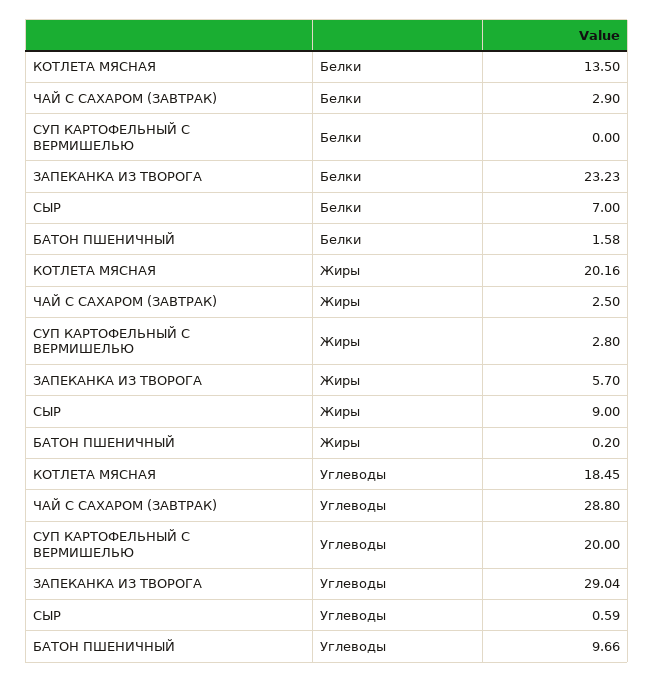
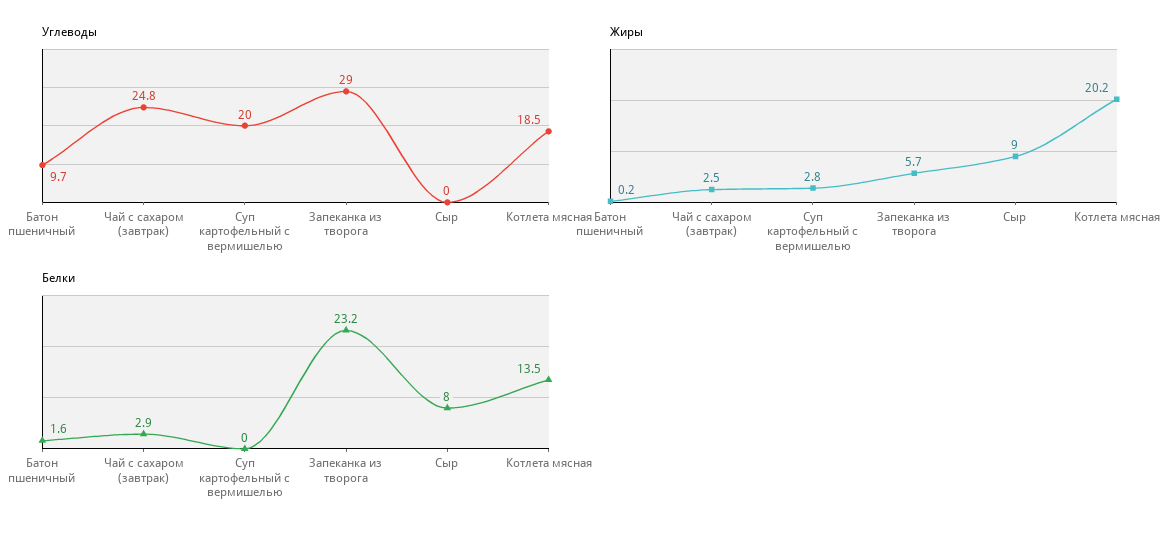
  {
    "Белки": {
      "КОТЛЕТА МЯСНАЯ": 13.5,
      "ЧАЙ С САХАРОМ (ЗАВТРАК)": 2.9,
      "СУП КАРТОФЕЛЬНЫЙ С ВЕРМИШЕЛЬЮ": 0,
      "ЗАПЕКАНКА ИЗ ТВОРОГА": 23.23,
-     "СЫР": 7,
+     "СЫР": 8,
      "БАТОН ПШЕНИЧНЫЙ": 1.58
    },
    "Жиры": {
      "КОТЛЕТА МЯСНАЯ": 20.16,
      "ЧАЙ С САХАРОМ (ЗАВТРАК)": 2.5,
      "СУП КАРТОФЕЛЬНЫЙ С ВЕРМИШЕЛЬЮ": 2.8,
      "ЗАПЕКАНКА ИЗ ТВОРОГА": 5.7,
      "СЫР": 9,
      "БАТОН ПШЕНИЧНЫЙ": 0.2
    },
    "Углеводы": {
      "КОТЛЕТА МЯСНАЯ": 18.45,
-     "ЧАЙ С САХАРОМ (ЗАВТРАК)": 28.8,
+     "ЧАЙ С САХАРОМ (ЗАВТРАК)": 24.8,
      "СУП КАРТОФЕЛЬНЫЙ С ВЕРМИШЕЛЬЮ": 20,
      "ЗАПЕКАНКА ИЗ ТВОРОГА": 29.04,
-     "СЫР": 0.59,
+     "СЫР": 0,
      "БАТОН ПШЕНИЧНЫЙ": 9.66
    }
  }

